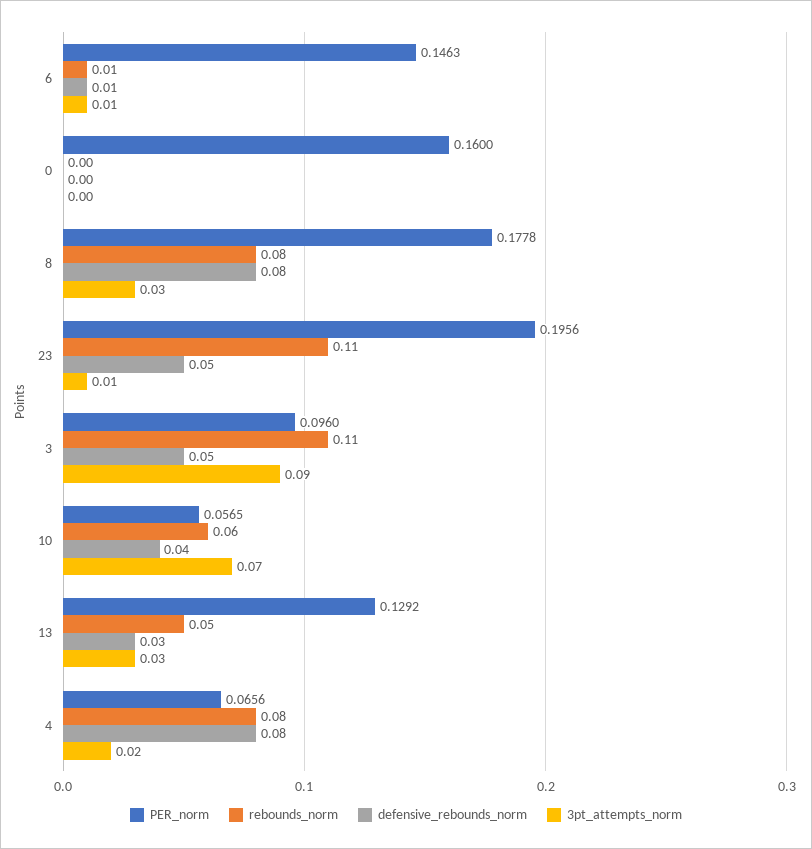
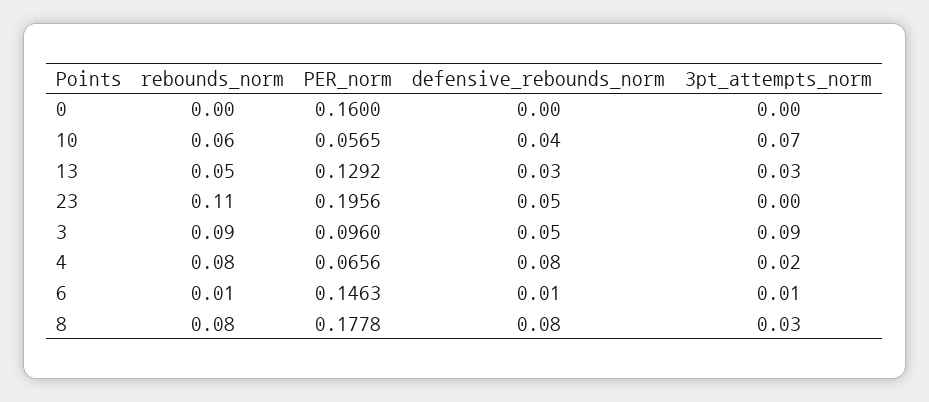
  {
    "PER_norm": {
      "6": 0.1463,
      "0": 0.16,
      "8": 0.1778,
      "23": 0.1956,
      "3": 0.096,
      "10": 0.0565,
      "13": 0.1292,
      "4": 0.0656
    },
    "rebounds_norm": {
      "6": 0.01,
      "0": 0,
      "8": 0.08,
      "23": 0.11,
-     "3": 0.11,
+     "3": 0.09,
      "10": 0.06,
      "13": 0.05,
      "4": 0.08
    },
    "defensive_rebounds_norm": {
      "6": 0.01,
      "0": 0,
      "8": 0.08,
      "23": 0.05,
      "3": 0.05,
      "10": 0.04,
      "13": 0.03,
      "4": 0.08
    },
    "3pt_attempts_norm": {
      "6": 0.01,
      "0": 0,
      "8": 0.03,
-     "23": 0.01,
+     "23": 0,
      "3": 0.09,
      "10": 0.07,
      "13": 0.03,
      "4": 0.02
    }
  }

